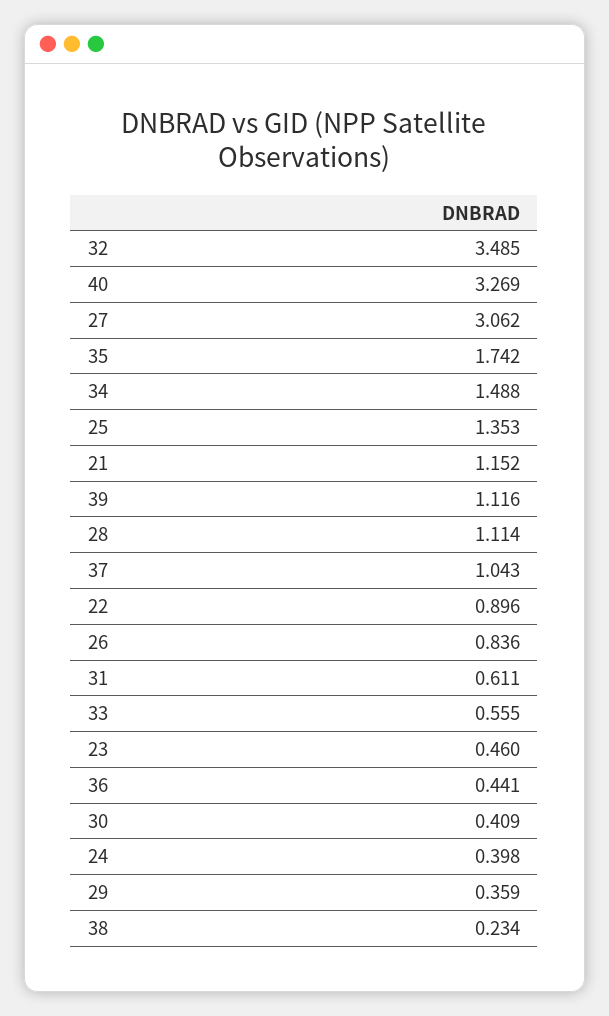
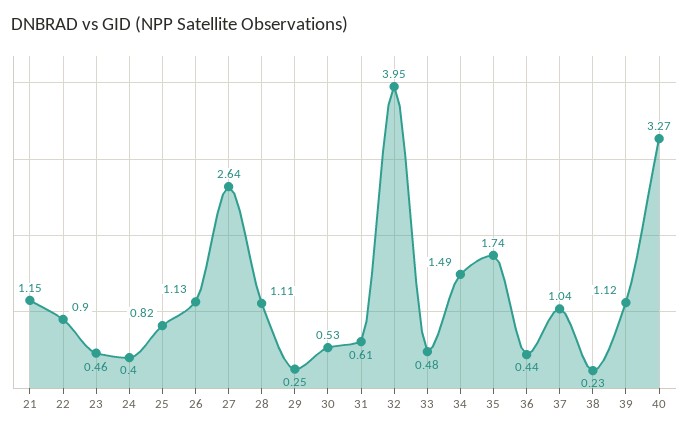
  {
-   "32": 3.485,
+   "32": 3.95,
    "40": 3.269,
-   "27": 3.062,
+   "27": 2.64,
    "35": 1.742,
    "34": 1.488,
-   "25": 1.353,
+   "25": 0.82,
    "21": 1.152,
    "39": 1.116,
    "28": 1.114,
    "37": 1.043,
    "22": 0.896,
-   "26": 0.836,
+   "26": 1.13,
    "31": 0.611,
-   "33": 0.555,
+   "33": 0.48,
    "23": 0.46,
    "36": 0.441,
-   "30": 0.409,
+   "30": 0.53,
    "24": 0.398,
-   "29": 0.359,
+   "29": 0.25,
    "38": 0.234
  }

